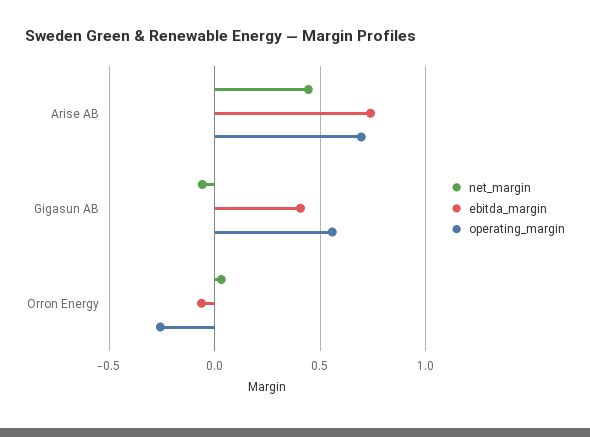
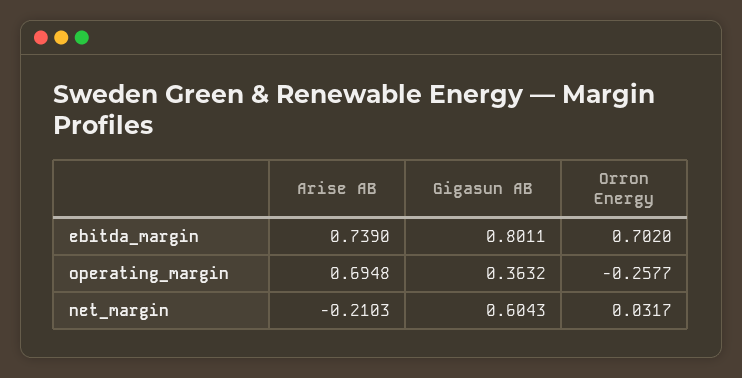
  {
    "net_margin": {
-     "Arise AB": 0.45,
+     "Arise AB": -0.2103,
-     "Gigasun AB": -0.05,
+     "Gigasun AB": 0.6043,
      "Orron Energy": 0.0317
    },
    "ebitda_margin": {
      "Arise AB": 0.739,
-     "Gigasun AB": 0.4,
+     "Gigasun AB": 0.8011,
-     "Orron Energy": -0.05
+     "Orron Energy": 0.702
    },
    "operating_margin": {
      "Arise AB": 0.6948,
-     "Gigasun AB": 0.55,
+     "Gigasun AB": 0.3632,
      "Orron Energy": -0.2577
    }
  }

